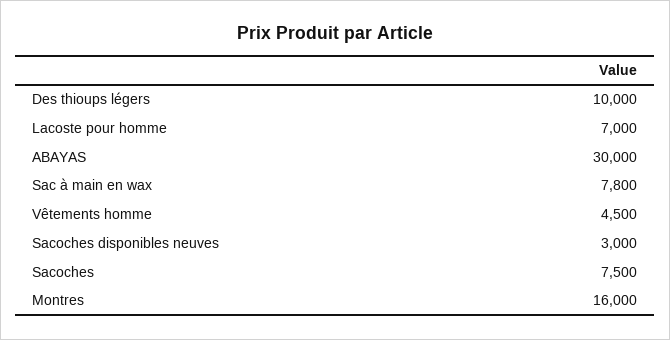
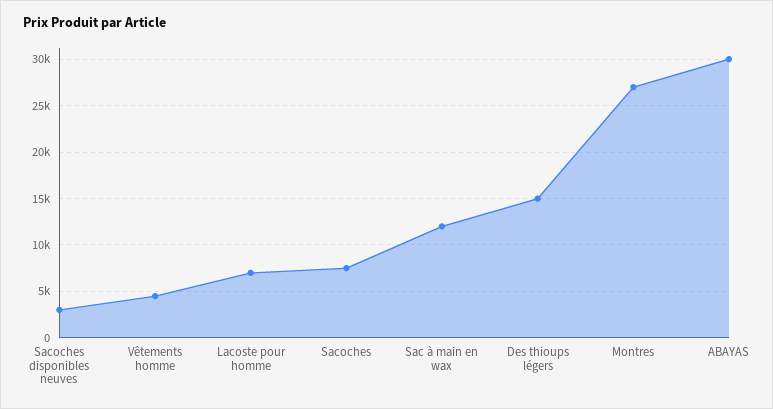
  {
-   "Des thioups légers": 10000,
+   "Des thioups légers": 15000,
    "Lacoste pour homme": 7000,
    "ABAYAS": 30000,
-   "Sac à main en wax": 7800,
+   "Sac à main en wax": 12000,
    "Vêtements homme": 4500,
    "Sacoches disponibles neuves": 3000,
    "Sacoches": 7500,
-   "Montres": 16000
+   "Montres": 27000
  }

